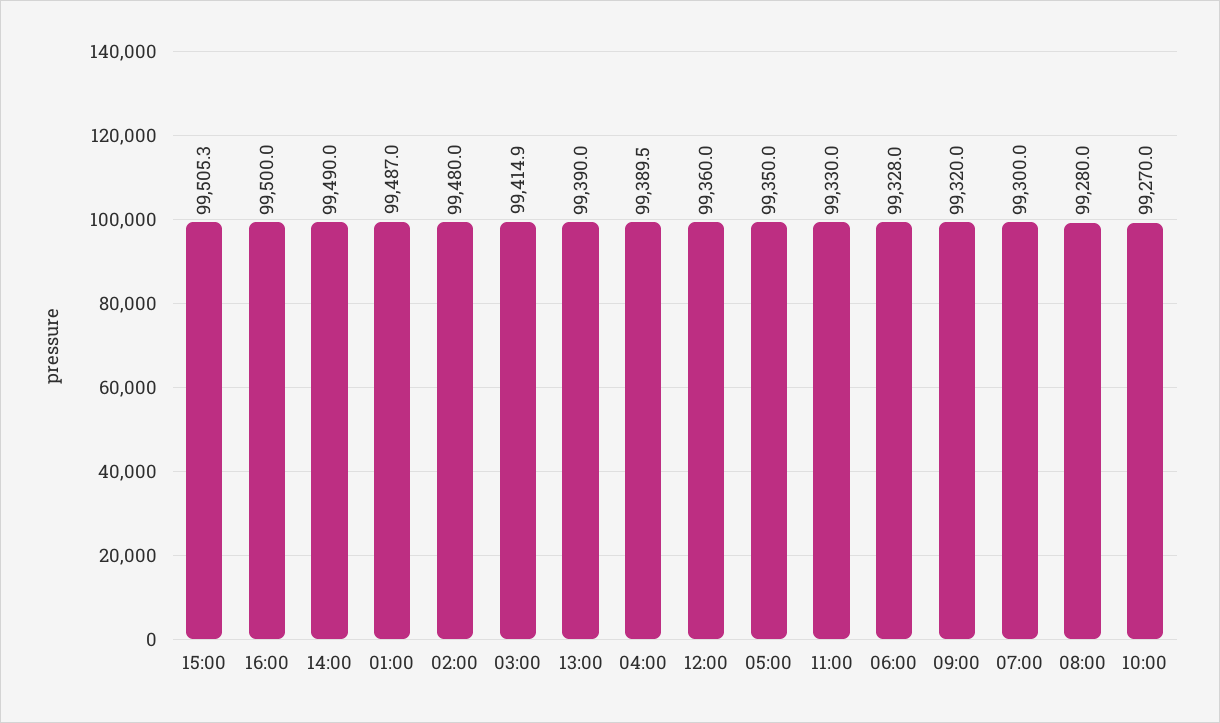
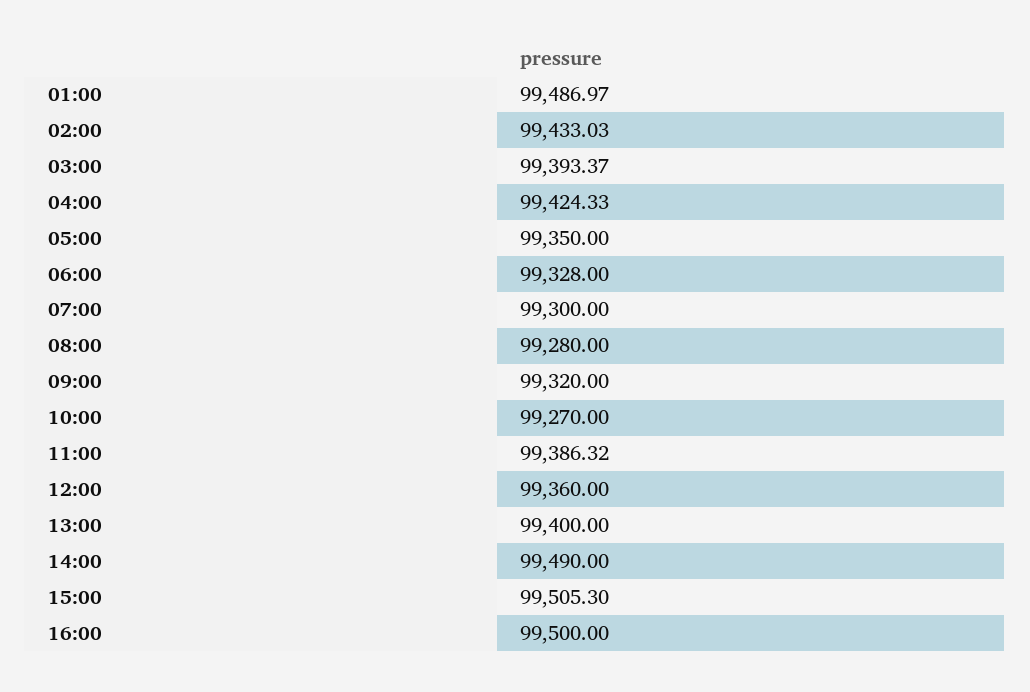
  {
    "15:00": 99505.3,
    "16:00": 99500,
    "14:00": 99490,
    "01:00": 99486.97,
-   "02:00": 99480,
+   "02:00": 99433.03,
-   "03:00": 99414.9,
+   "03:00": 99393.37,
-   "13:00": 99390,
+   "13:00": 99400,
-   "04:00": 99389.5,
+   "04:00": 99424.33,
    "12:00": 99360,
    "05:00": 99350,
-   "11:00": 99330,
+   "11:00": 99386.32,
    "06:00": 99328,
    "09:00": 99320,
    "07:00": 99300,
    "08:00": 99280,
    "10:00": 99270
  }

